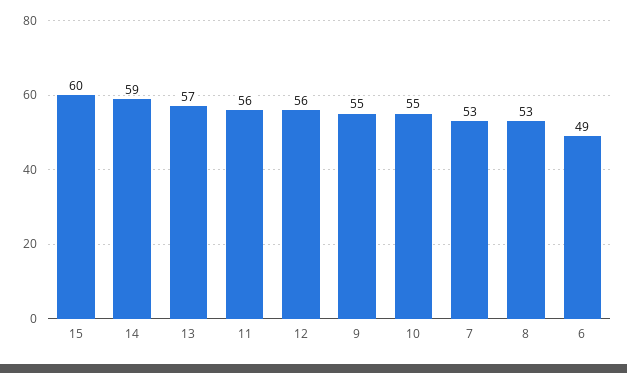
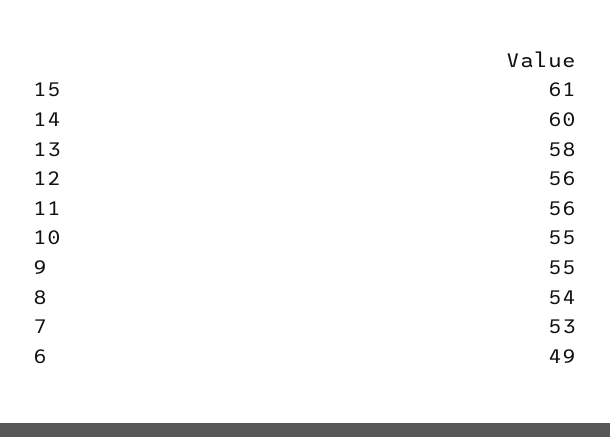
  {
-   "15": 60,
+   "15": 61,
-   "14": 59,
+   "14": 60,
-   "13": 57,
+   "13": 58,
    "11": 56,
    "12": 56,
    "9": 55,
    "10": 55,
    "7": 53,
-   "8": 53,
+   "8": 54,
    "6": 49
  }

